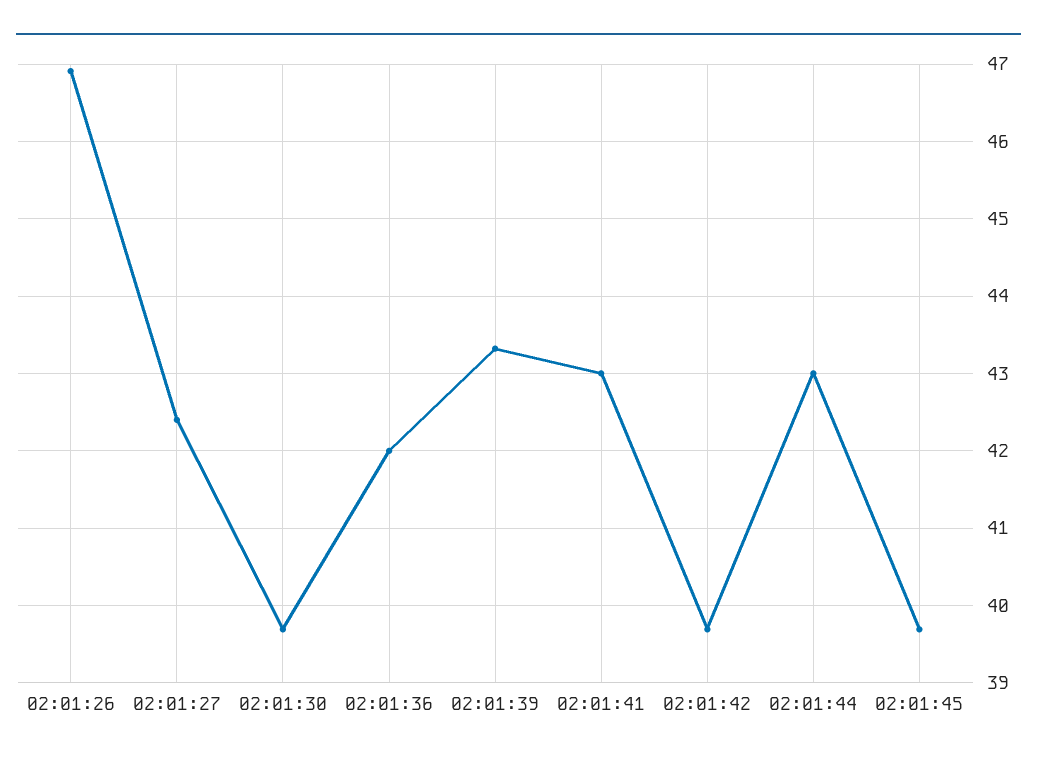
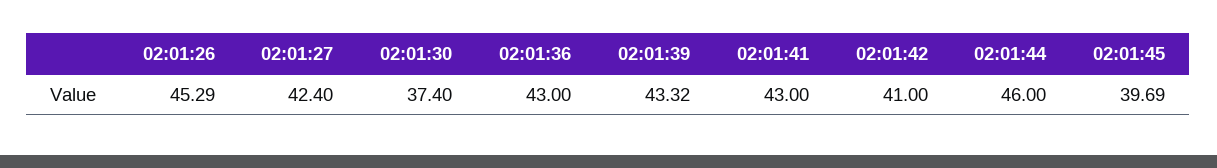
  {
-   "02:01:26": 46.9,
+   "02:01:26": 45.29,
    "02:01:27": 42.4,
-   "02:01:30": 39.7,
+   "02:01:30": 37.4,
-   "02:01:36": 42,
+   "02:01:36": 43,
    "02:01:39": 43.32,
    "02:01:41": 43,
-   "02:01:42": 39.7,
+   "02:01:42": 41,
-   "02:01:44": 43,
+   "02:01:44": 46,
    "02:01:45": 39.69
  }

